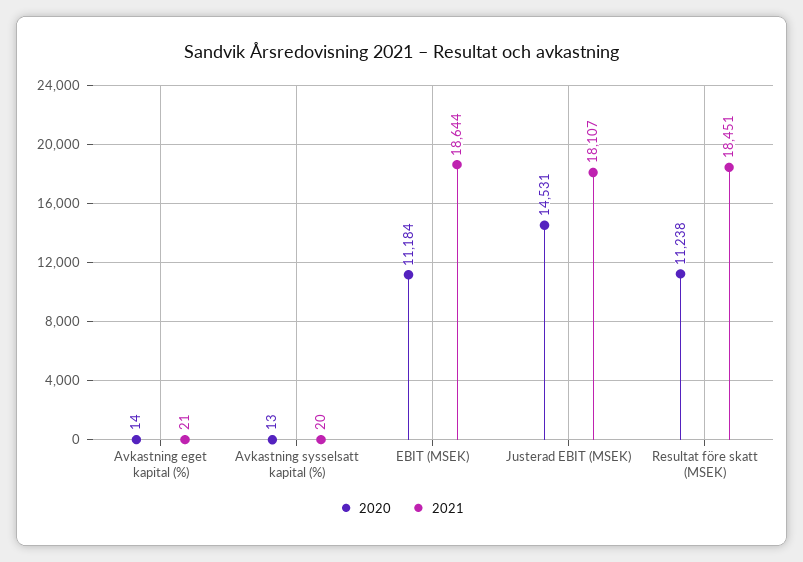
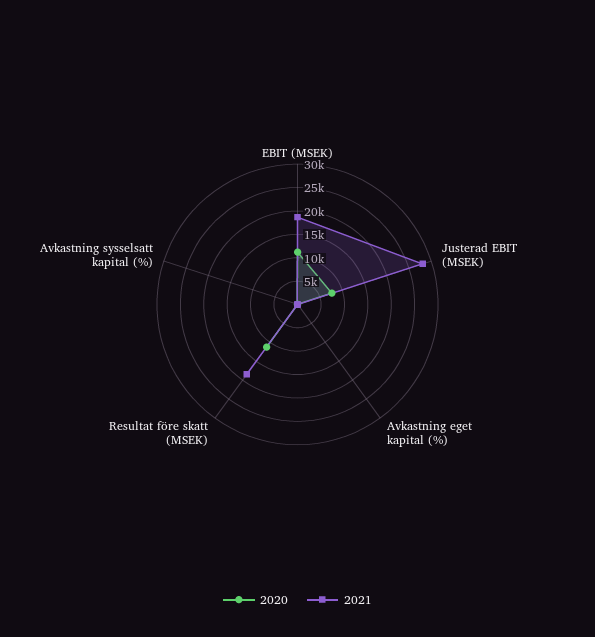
  {
    "2020": {
      "Avkastning eget kapital (%)": 14,
      "Avkastning sysselsatt kapital (%)": 13,
      "EBIT (MSEK)": 11184,
-     "Justerad EBIT (MSEK)": 14531,
+     "Justerad EBIT (MSEK)": 7500,
      "Resultat före skatt (MSEK)": 11238
    },
    "2021": {
      "Avkastning eget kapital (%)": 21,
      "Avkastning sysselsatt kapital (%)": 20,
      "EBIT (MSEK)": 18644,
-     "Justerad EBIT (MSEK)": 18107,
+     "Justerad EBIT (MSEK)": 27500,
      "Resultat före skatt (MSEK)": 18451
    }
  }

